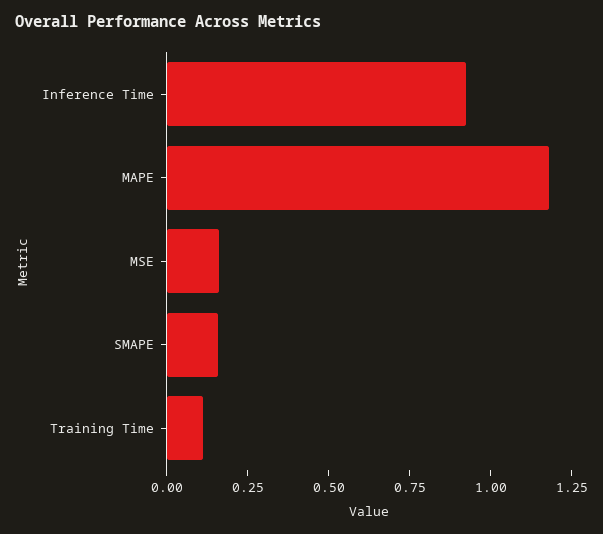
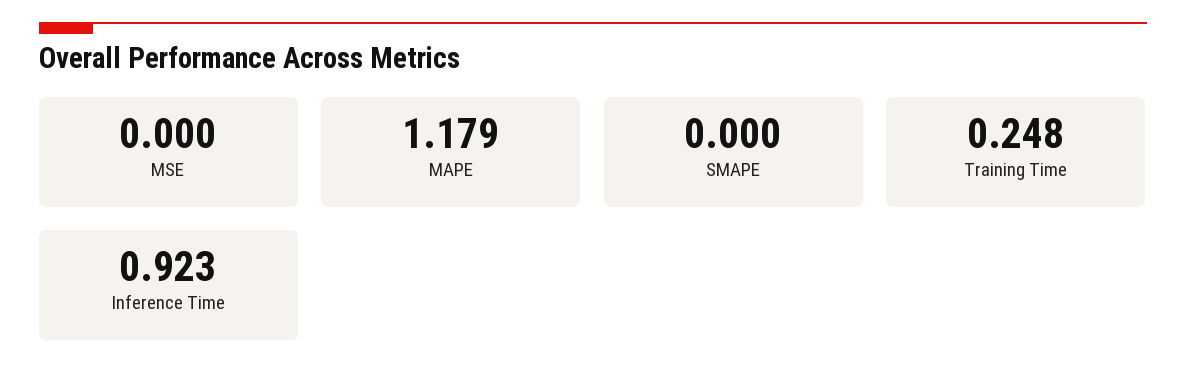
  {
    "Inference Time": 0.923,
    "MAPE": 1.179,
-   "MSE": 0.15,
+   "MSE": 0,
-   "SMAPE": 0.15,
+   "SMAPE": 0,
-   "Training Time": 0.1
+   "Training Time": 0.248
  }

